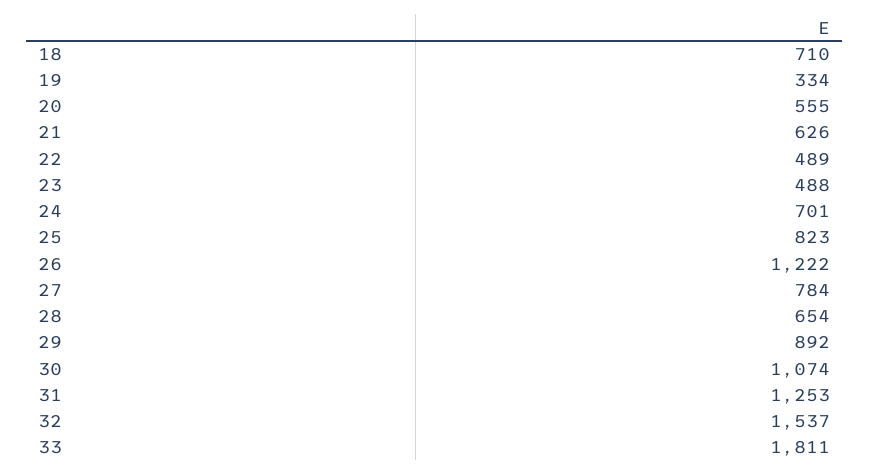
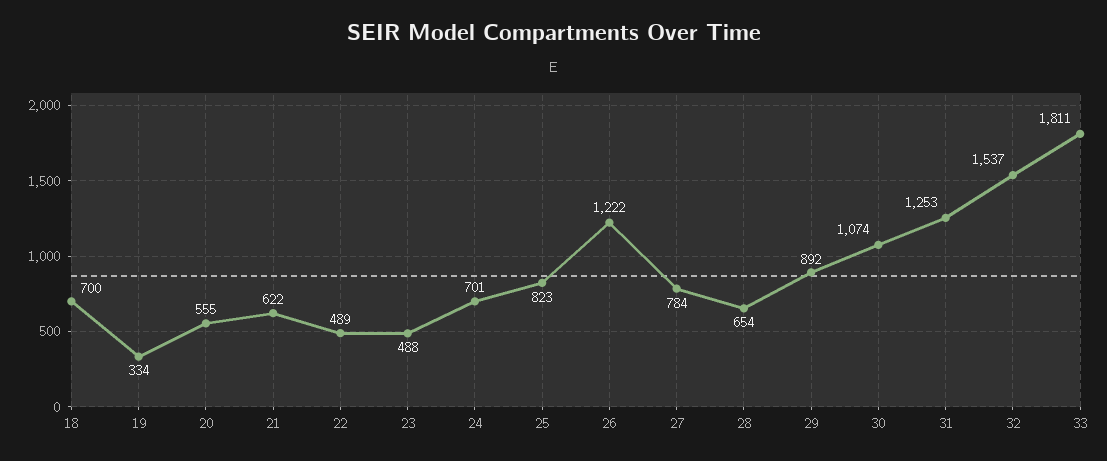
  {
-   "18": 710,
+   "18": 700,
    "19": 334,
    "20": 555,
-   "21": 626,
+   "21": 622,
    "22": 489,
    "23": 488,
    "24": 701,
    "25": 823,
    "26": 1222,
    "27": 784,
    "28": 654,
    "29": 892,
    "30": 1074,
    "31": 1253,
    "32": 1537,
    "33": 1811
  }

